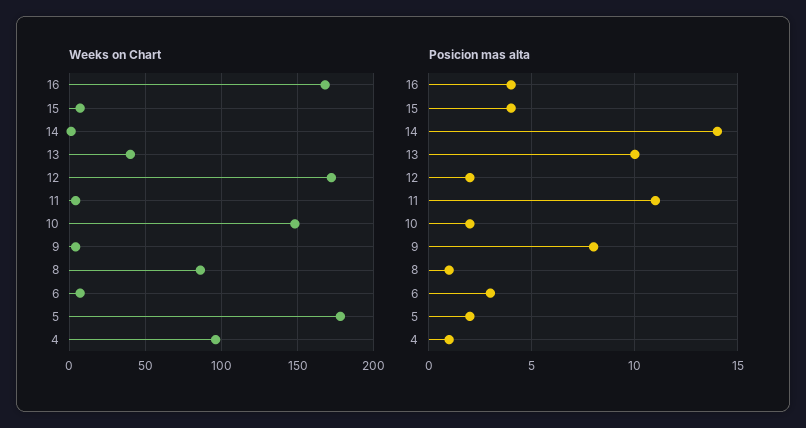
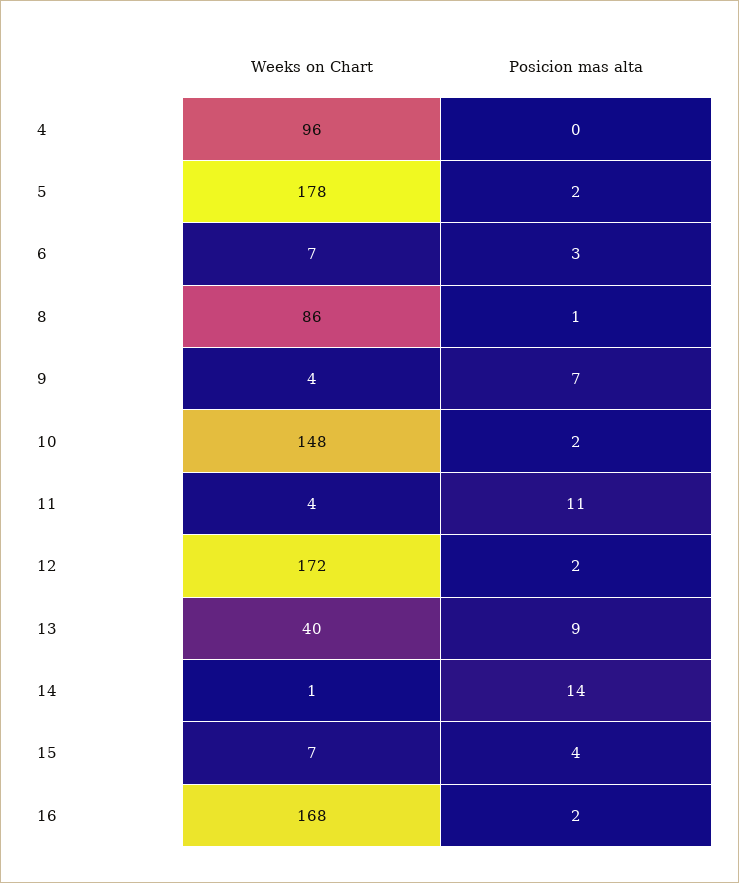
  {
    "Weeks on Chart": {
      "16": 168,
      "15": 7,
      "14": 1,
      "13": 40,
      "12": 172,
      "11": 4,
      "10": 148,
      "9": 4,
      "8": 86,
      "6": 7,
      "5": 178,
      "4": 96
    },
    "Posicion mas alta": {
-     "16": 4,
+     "16": 2,
      "15": 4,
      "14": 14,
-     "13": 10,
+     "13": 9,
      "12": 2,
      "11": 11,
      "10": 2,
-     "9": 8,
+     "9": 7,
      "8": 1,
      "6": 3,
      "5": 2,
-     "4": 1
+     "4": 0
    }
  }

